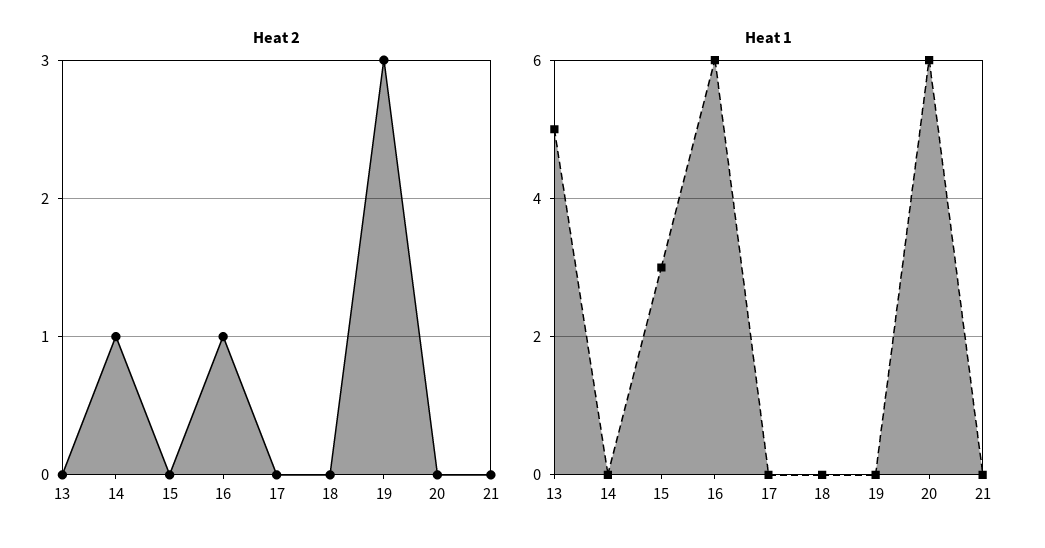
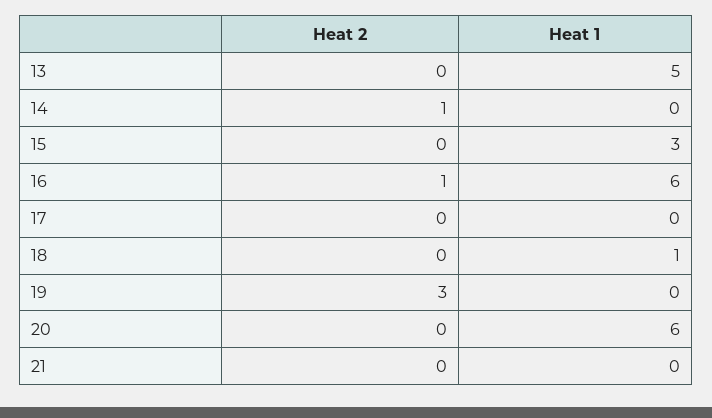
  {
    "Heat 2": {
      "13": 0,
      "14": 1,
      "15": 0,
      "16": 1,
      "17": 0,
      "18": 0,
      "19": 3,
      "20": 0,
      "21": 0
    },
    "Heat 1": {
      "13": 5,
      "14": 0,
      "15": 3,
      "16": 6,
      "17": 0,
-     "18": 0,
+     "18": 1,
      "19": 0,
      "20": 6,
      "21": 0
    }
  }

